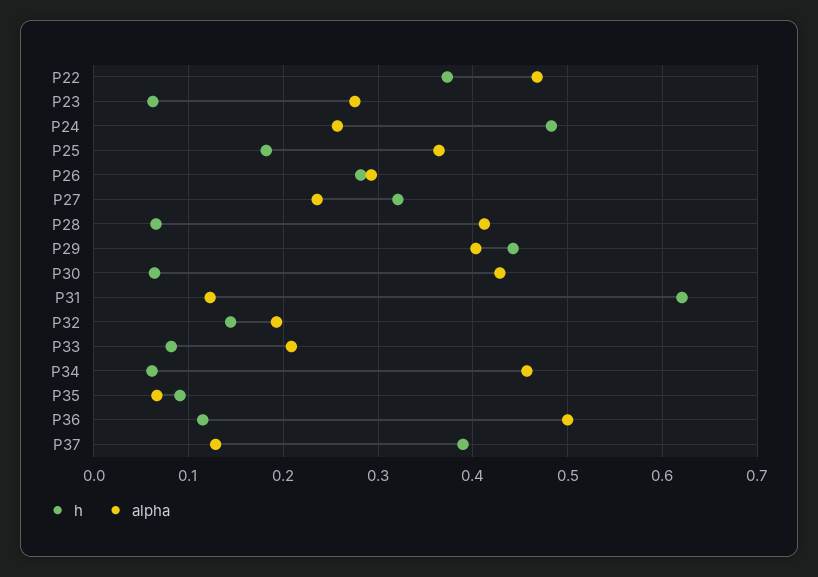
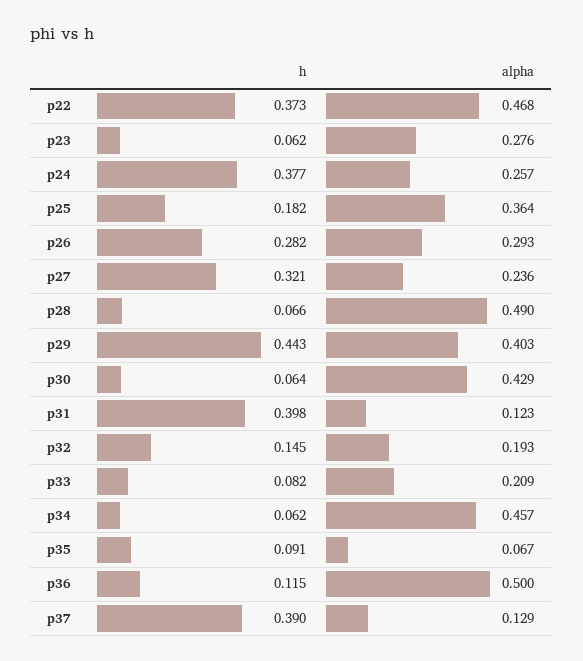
  {
    "h": {
      "P22": 0.373,
      "P23": 0.062,
-     "P24": 0.48,
+     "P24": 0.377,
      "P25": 0.182,
      "P26": 0.282,
      "P27": 0.321,
      "P28": 0.066,
      "P29": 0.443,
      "P30": 0.064,
-     "P31": 0.62,
+     "P31": 0.398,
      "P32": 0.145,
      "P33": 0.082,
      "P34": 0.062,
      "P35": 0.091,
      "P36": 0.115,
      "P37": 0.39
    },
    "alpha": {
      "P22": 0.468,
      "P23": 0.276,
      "P24": 0.257,
      "P25": 0.364,
      "P26": 0.293,
      "P27": 0.236,
-     "P28": 0.41,
+     "P28": 0.49,
      "P29": 0.403,
      "P30": 0.429,
      "P31": 0.123,
      "P32": 0.193,
      "P33": 0.209,
      "P34": 0.457,
      "P35": 0.067,
      "P36": 0.5,
      "P37": 0.129
    }
  }

